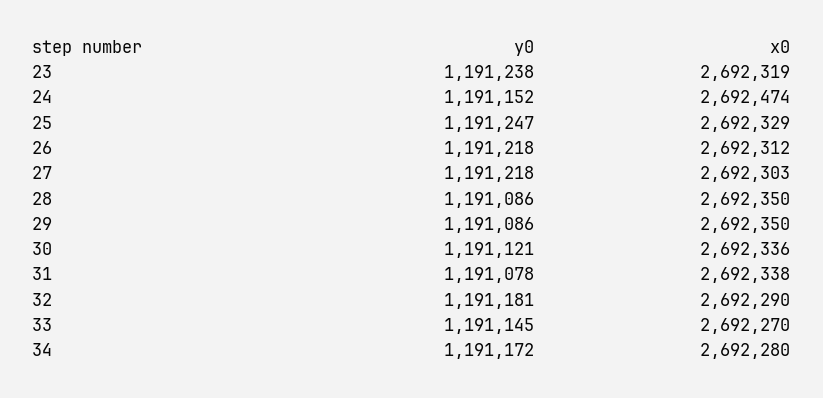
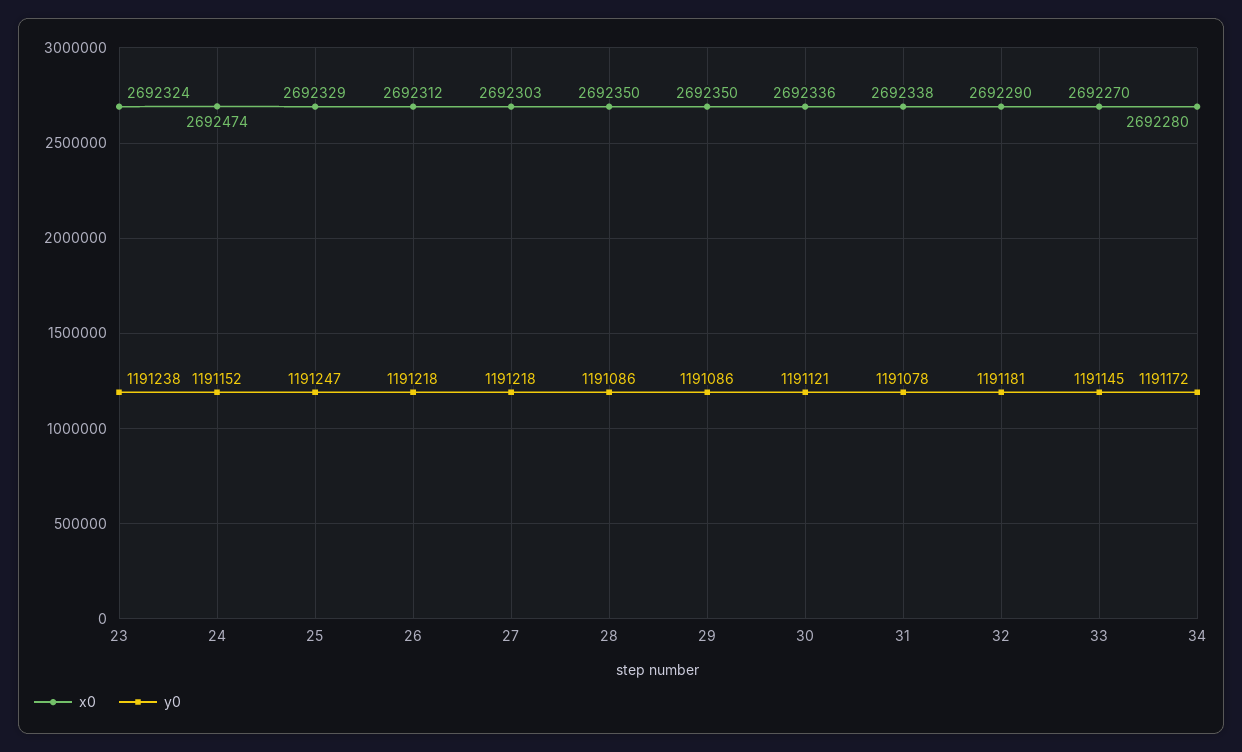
  {
    "y0": {
      "23": 1191238,
      "24": 1191152,
      "25": 1191247,
      "26": 1191218,
      "27": 1191218,
      "28": 1191086,
      "29": 1191086,
      "30": 1191121,
      "31": 1191078,
      "32": 1191181,
      "33": 1191145,
      "34": 1191172
    },
    "x0": {
-     "23": 2692319,
+     "23": 2692324,
      "24": 2692474,
      "25": 2692329,
      "26": 2692312,
      "27": 2692303,
      "28": 2692350,
      "29": 2692350,
      "30": 2692336,
      "31": 2692338,
      "32": 2692290,
      "33": 2692270,
      "34": 2692280
    }
  }

